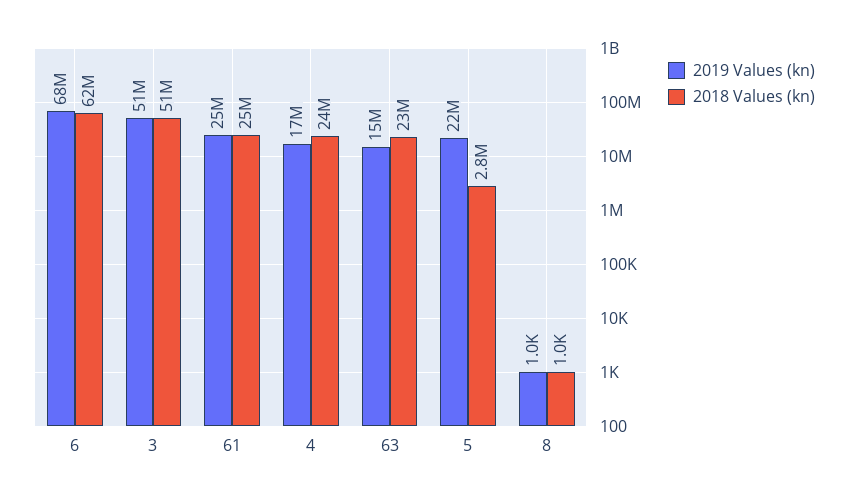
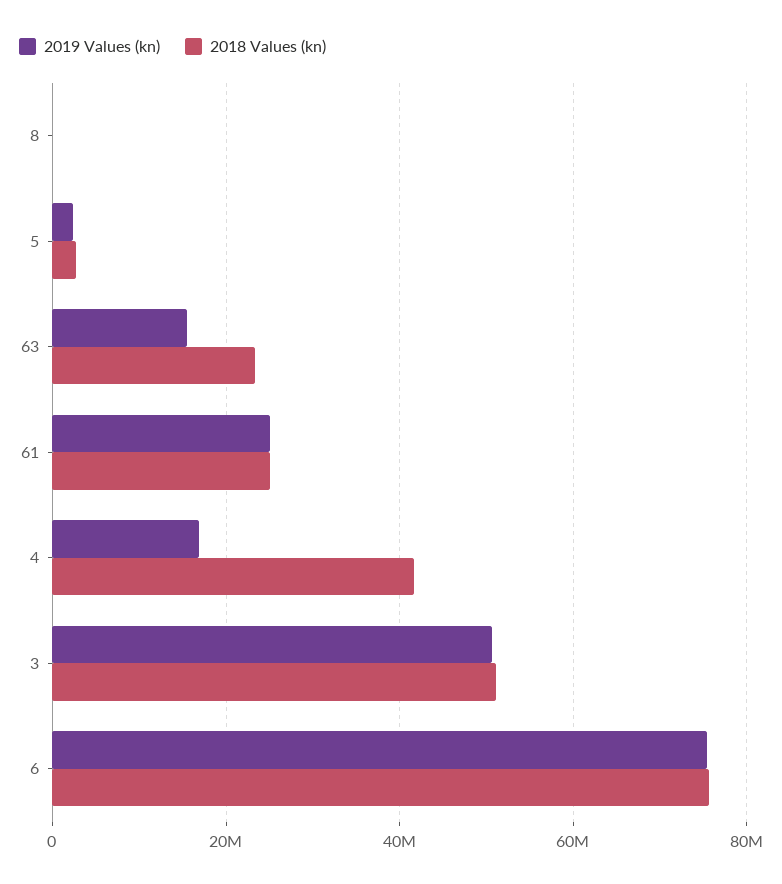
  {
    "2019 Values (kn)": {
-     "6": 68000000,
+     "6": 76000000,
      "3": 51000000,
      "61": 25000000,
      "4": 17000000,
      "63": 15000000,
-     "5": 22000000,
+     "5": 2000000,
      "8": 1000
    },
    "2018 Values (kn)": {
-     "6": 62000000,
+     "6": 76000000,
      "3": 51000000,
      "61": 25000000,
-     "4": 24000000,
+     "4": 42000000,
      "63": 23000000,
      "5": 2800000,
      "8": 1000
    }
  }

